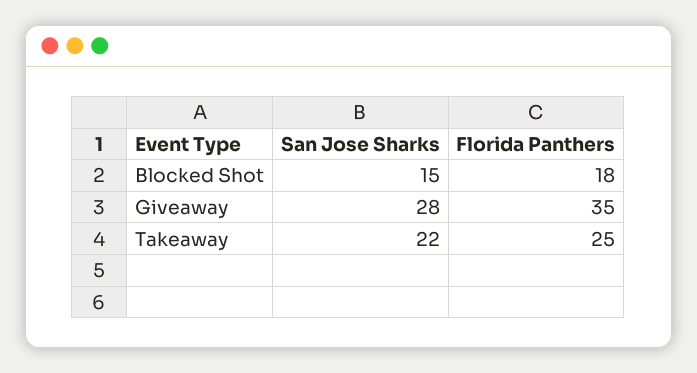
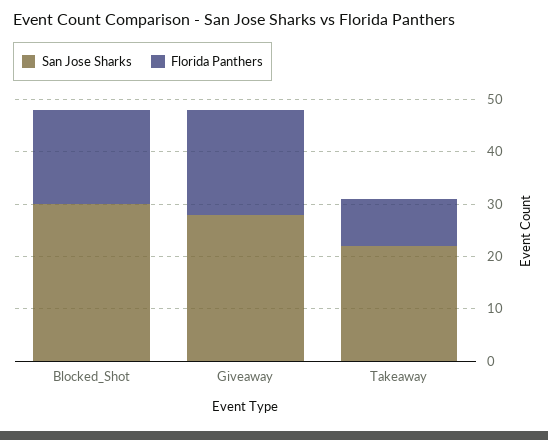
  {
    "San Jose Sharks": {
-     "Blocked Shot": 15,
+     "Blocked Shot": 30,
      "Giveaway": 28,
      "Takeaway": 22
    },
    "Florida Panthers": {
      "Blocked Shot": 18,
-     "Giveaway": 35,
+     "Giveaway": 20,
-     "Takeaway": 25
+     "Takeaway": 10
    }
  }

